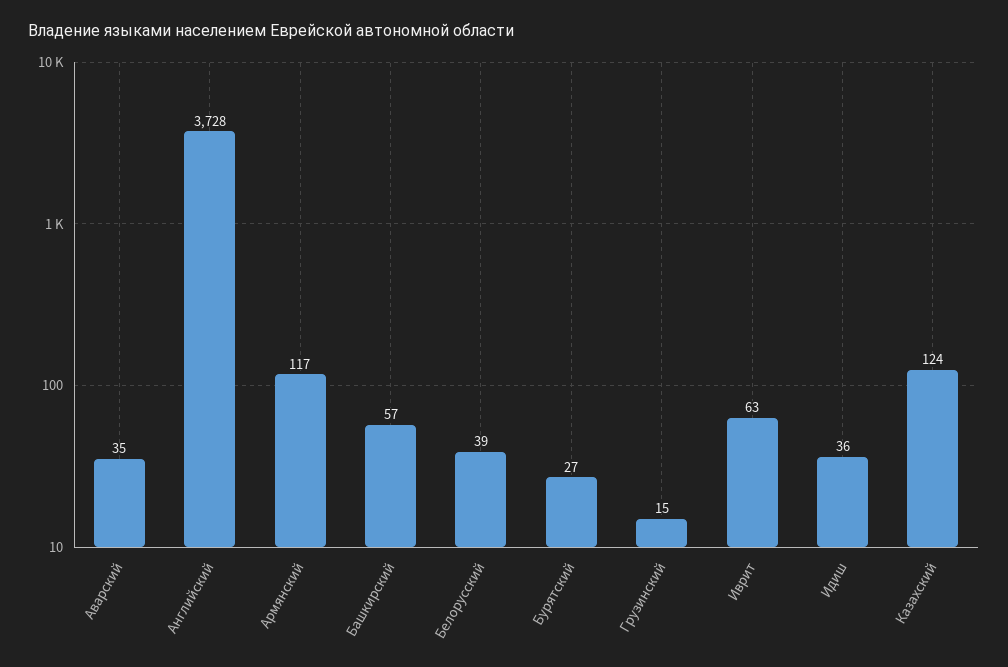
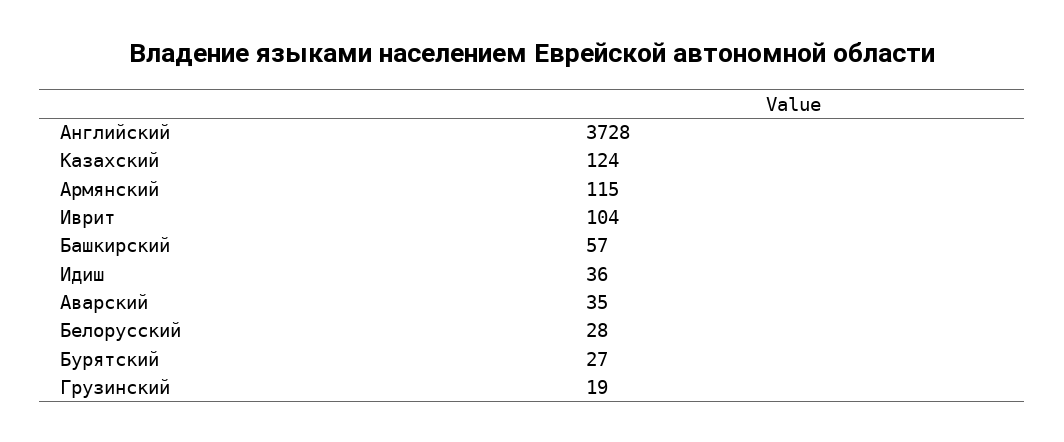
  {
    "Аварский": 35,
    "Английский": 3728,
-   "Армянский": 117,
+   "Армянский": 115,
    "Башкирский": 57,
-   "Белорусский": 39,
+   "Белорусский": 28,
    "Бурятский": 27,
-   "Грузинский": 15,
+   "Грузинский": 19,
-   "Иврит": 63,
+   "Иврит": 104,
    "Идиш": 36,
    "Казахский": 124
  }

